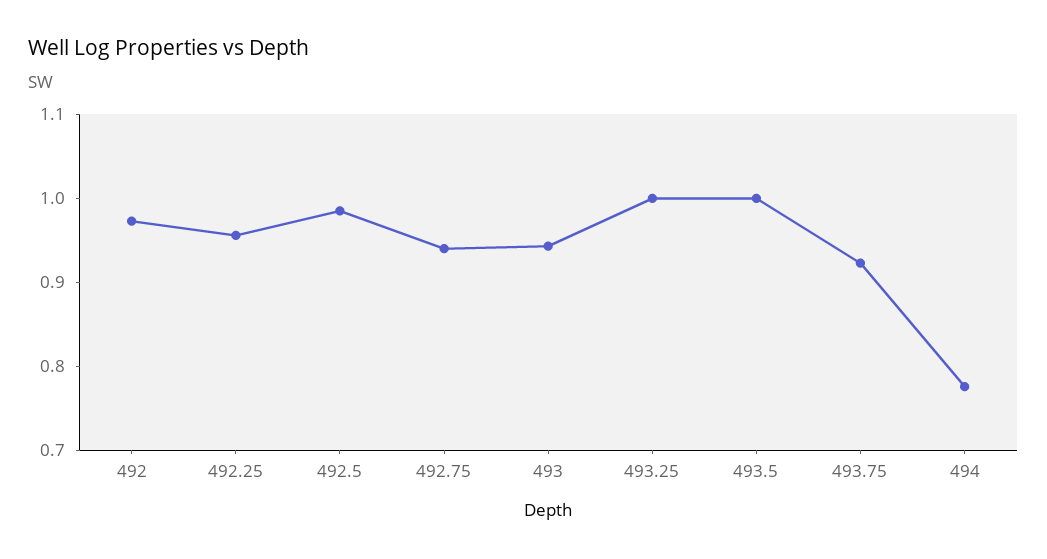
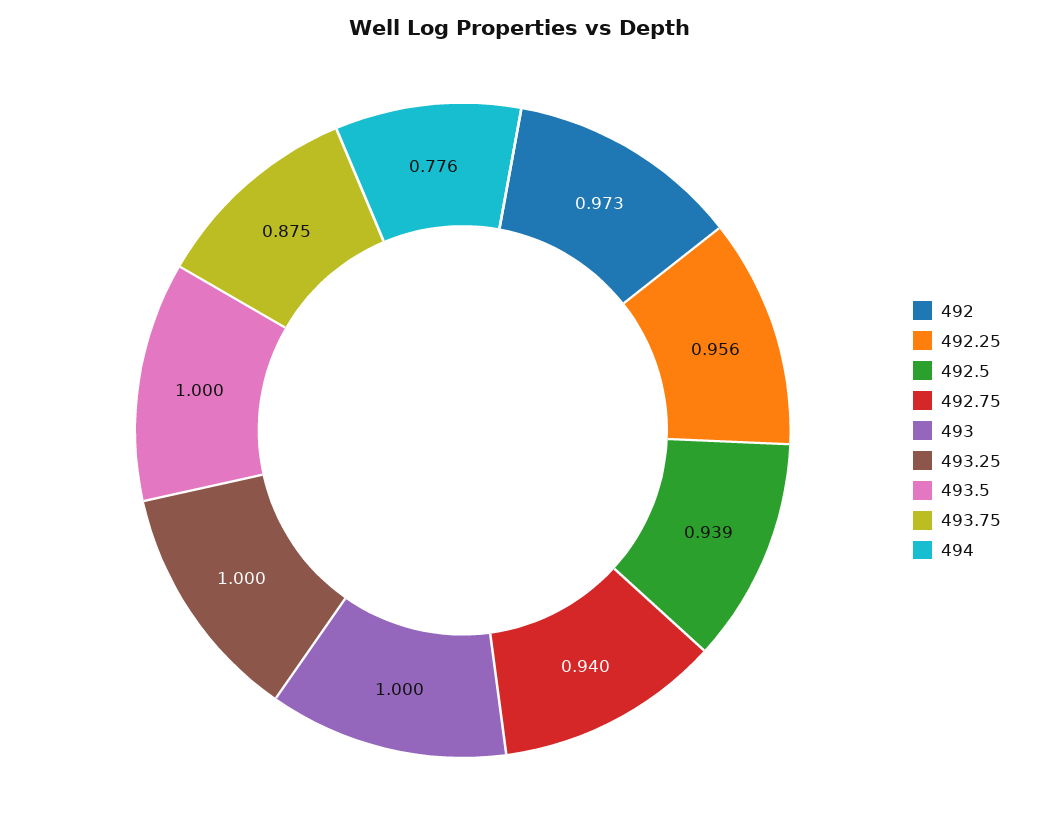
  {
    "492": 0.973,
    "492.25": 0.956,
-   "492.5": 0.98,
+   "492.5": 0.939,
    "492.75": 0.94,
-   "493": 0.94,
+   "493": 1,
    "493.25": 1,
    "493.5": 1,
-   "493.75": 0.92,
+   "493.75": 0.875,
    "494": 0.776
  }

